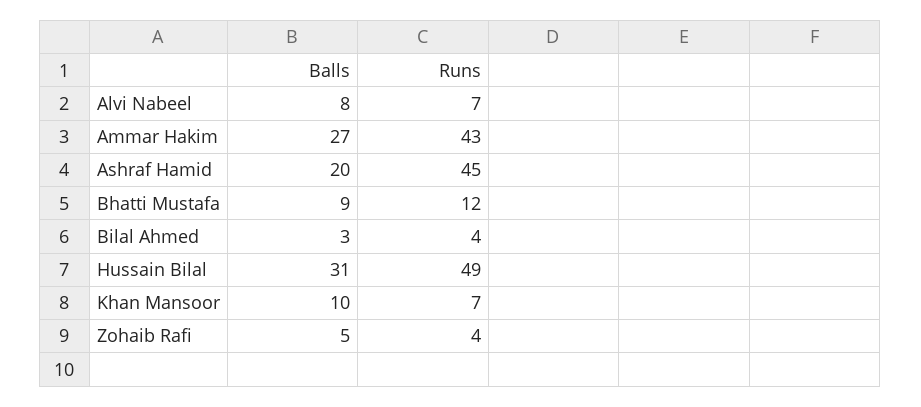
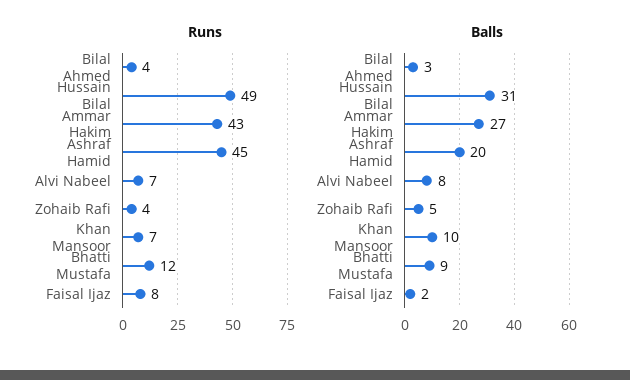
  {
    "Balls": {
      "Alvi Nabeel": 8,
      "Ammar Hakim": 27,
      "Ashraf Hamid": 20,
      "Bhatti Mustafa": 9,
      "Bilal Ahmed": 3,
      "Hussain Bilal": 31,
      "Khan Mansoor": 10,
-     "Zohaib Rafi": 5
+     "Zohaib Rafi": 5,
+     "Faisal Ijaz": 2
    },
    "Runs": {
      "Alvi Nabeel": 7,
      "Ammar Hakim": 43,
      "Ashraf Hamid": 45,
      "Bhatti Mustafa": 12,
      "Bilal Ahmed": 4,
      "Hussain Bilal": 49,
      "Khan Mansoor": 7,
-     "Zohaib Rafi": 4
+     "Zohaib Rafi": 4,
+     "Faisal Ijaz": 8
    }
  }

